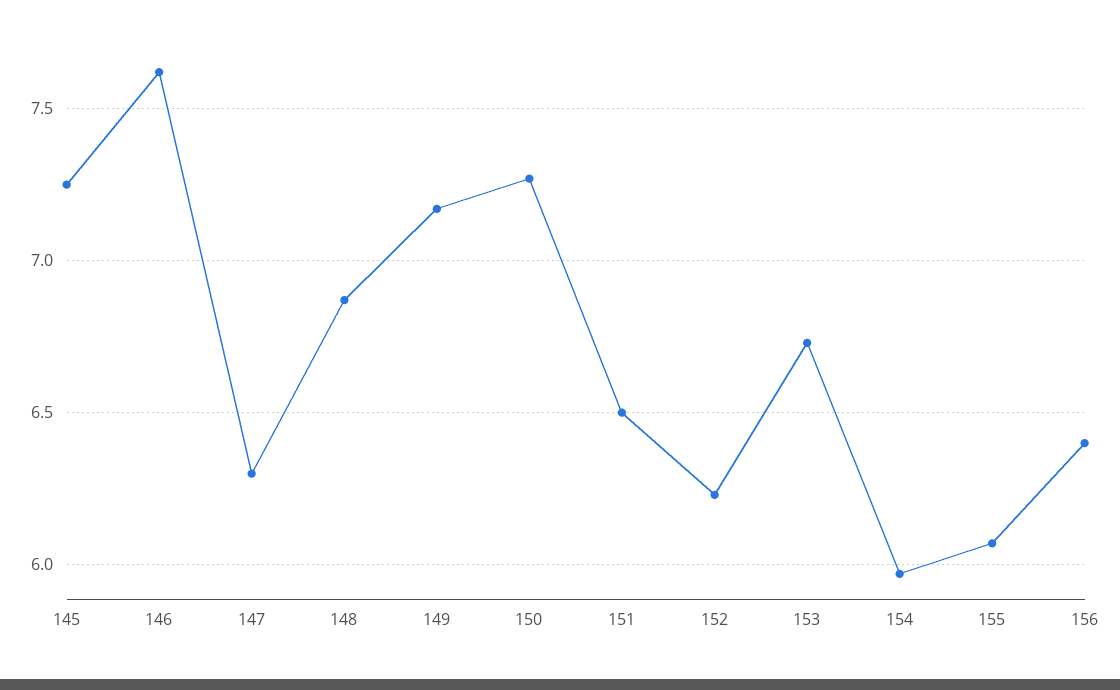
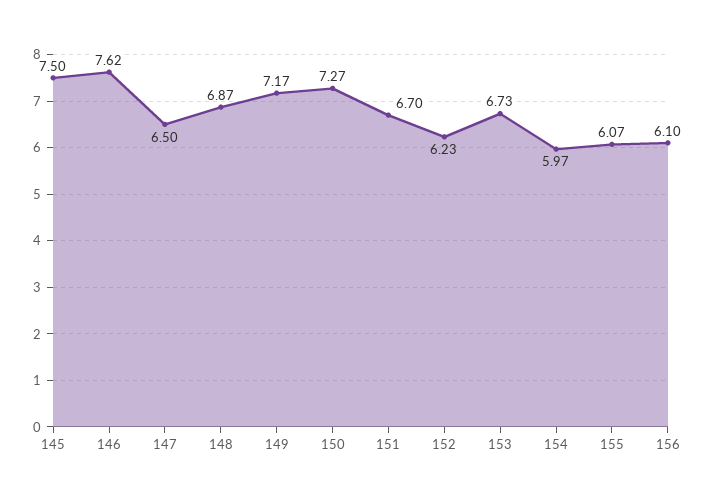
  {
-   "145": 7.25,
+   "145": 7.5,
    "146": 7.62,
-   "147": 6.3,
+   "147": 6.5,
    "148": 6.87,
    "149": 7.17,
    "150": 7.27,
-   "151": 6.5,
+   "151": 6.7,
    "152": 6.23,
    "153": 6.73,
    "154": 5.97,
    "155": 6.07,
-   "156": 6.4
+   "156": 6.1
  }

